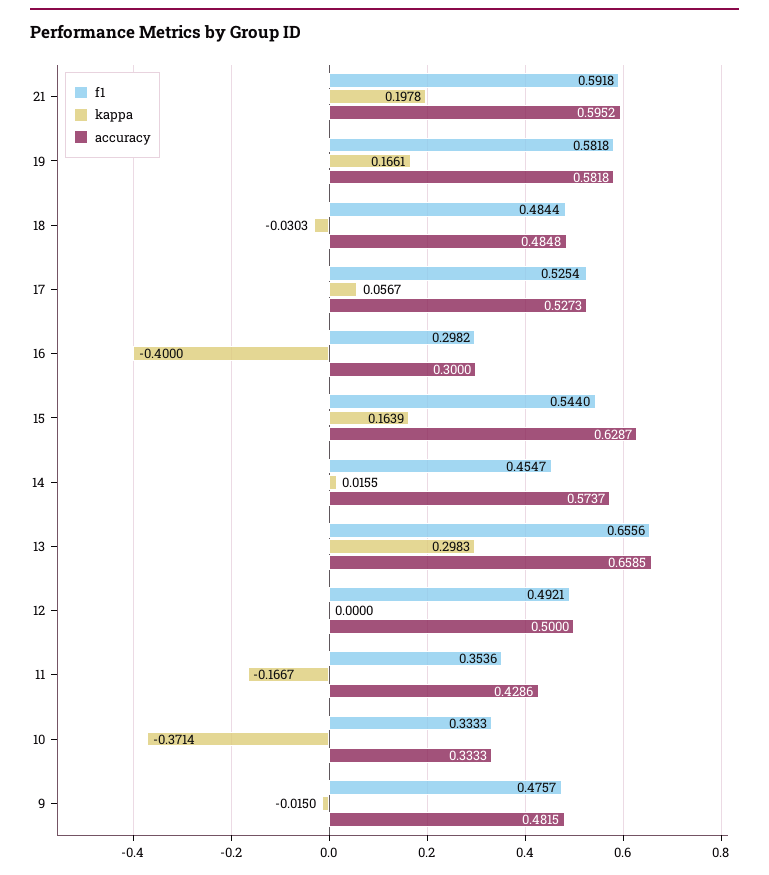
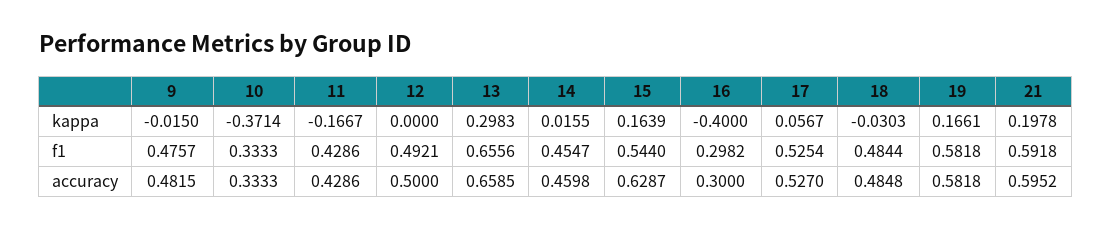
  {
    "f1": {
      "21": 0.5918,
      "19": 0.5818,
      "18": 0.4844,
      "17": 0.5254,
      "16": 0.2982,
      "15": 0.544,
      "14": 0.4547,
      "13": 0.6556,
      "12": 0.4921,
-     "11": 0.3536,
+     "11": 0.4286,
      "10": 0.3333,
      "9": 0.4757
    },
    "kappa": {
      "21": 0.1978,
      "19": 0.1661,
      "18": -0.0303,
      "17": 0.0567,
      "16": -0.4,
      "15": 0.1639,
      "14": 0.0155,
      "13": 0.2983,
      "12": 0,
      "11": -0.1667,
      "10": -0.3714,
      "9": -0.015
    },
    "accuracy": {
      "21": 0.5952,
      "19": 0.5818,
      "18": 0.4848,
-     "17": 0.5273,
+     "17": 0.527,
      "16": 0.3,
      "15": 0.6287,
-     "14": 0.5737,
+     "14": 0.4598,
      "13": 0.6585,
      "12": 0.5,
      "11": 0.4286,
      "10": 0.3333,
      "9": 0.4815
    }
  }

